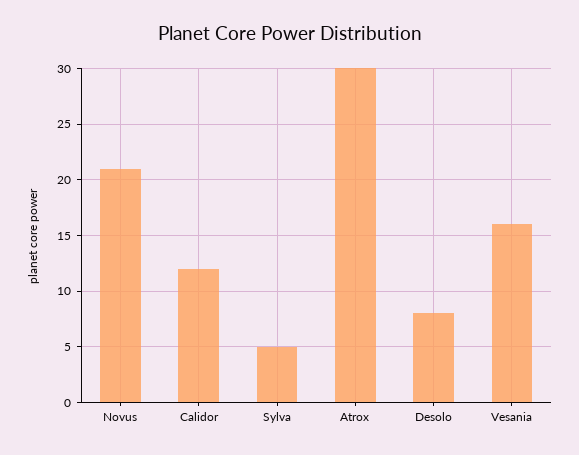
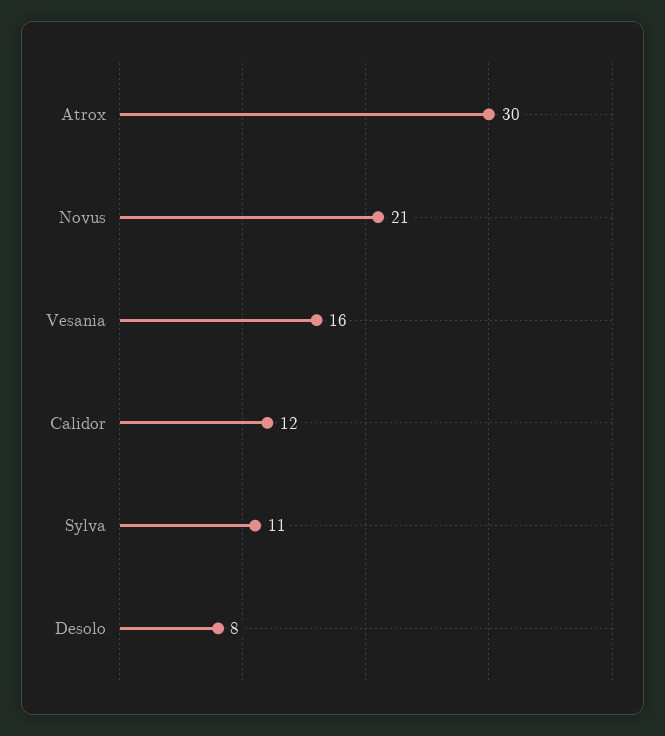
  {
    "Novus": 21,
    "Calidor": 12,
-   "Sylva": 5,
+   "Sylva": 11,
    "Atrox": 30,
    "Desolo": 8,
    "Vesania": 16
  }

